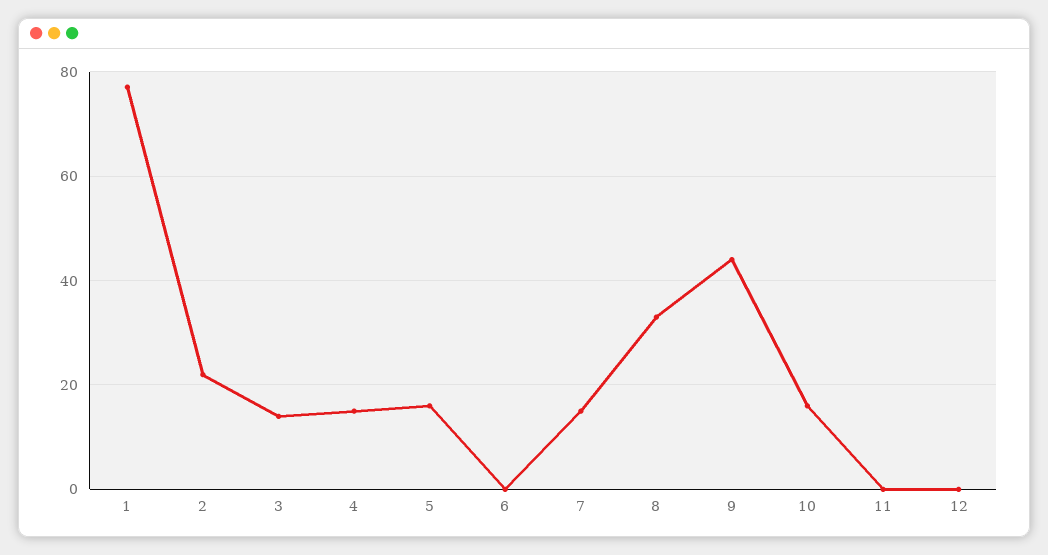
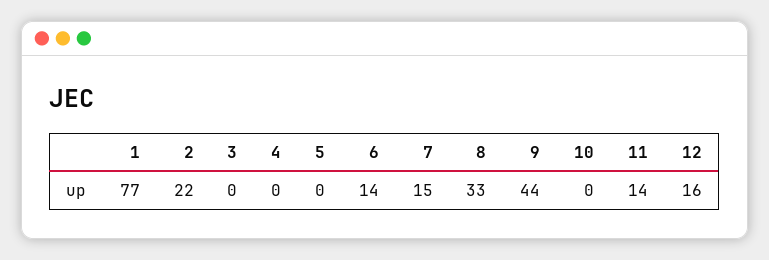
  {
    "1": 77,
    "2": 22,
-   "3": 15,
+   "3": 0,
-   "4": 15,
+   "4": 0,
-   "5": 15,
+   "5": 0,
-   "6": 0,
+   "6": 14,
    "7": 15,
    "8": 33,
    "9": 44,
-   "10": 15,
+   "10": 0,
-   "11": 0,
+   "11": 14,
-   "12": 0
+   "12": 16
  }

